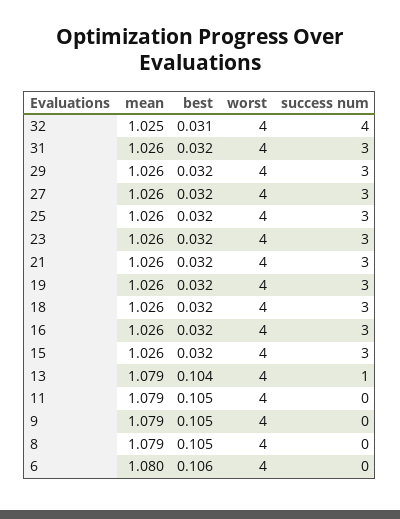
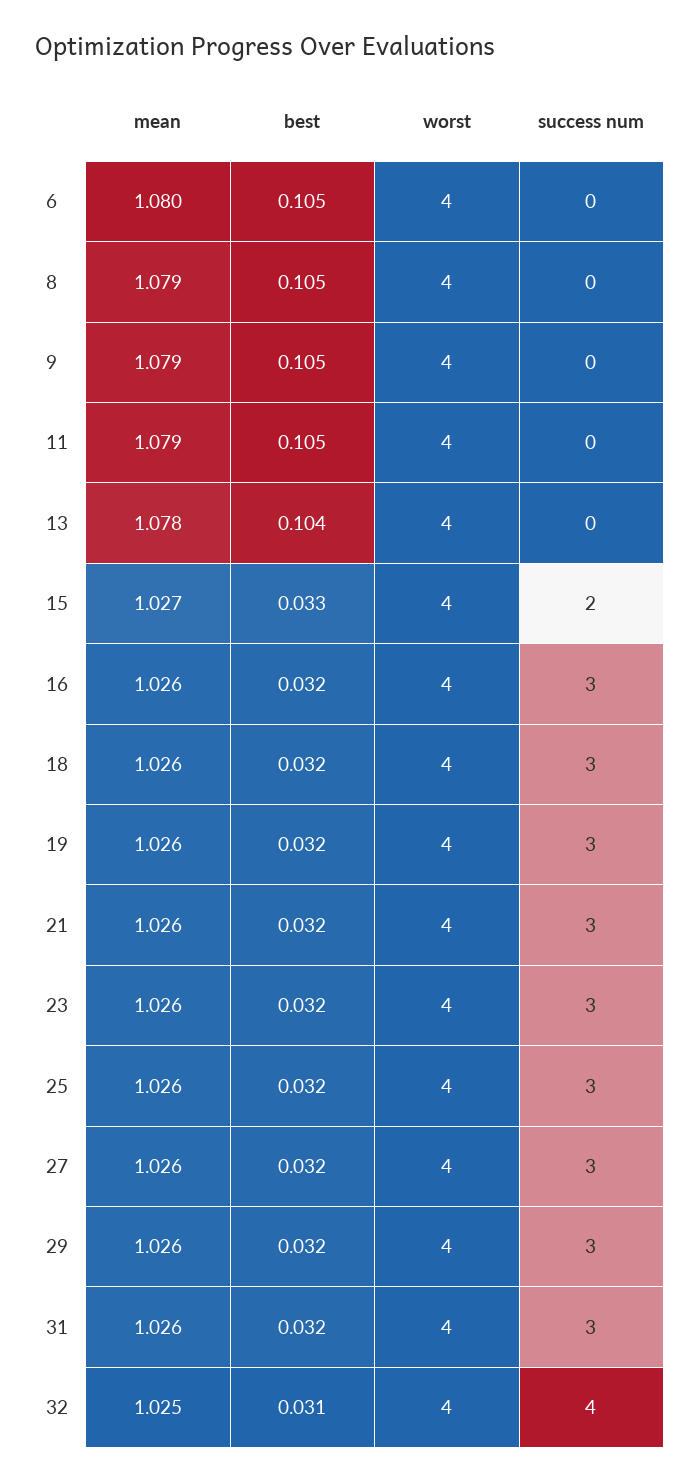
  {
    "mean": {
      "32": 1.025,
      "31": 1.026,
      "29": 1.026,
      "27": 1.026,
      "25": 1.026,
      "23": 1.026,
      "21": 1.026,
      "19": 1.026,
      "18": 1.026,
      "16": 1.026,
-     "15": 1.026,
+     "15": 1.027,
-     "13": 1.079,
+     "13": 1.078,
      "11": 1.079,
      "9": 1.079,
      "8": 1.079,
      "6": 1.08
    },
    "best": {
      "32": 0.031,
      "31": 0.032,
      "29": 0.032,
      "27": 0.032,
      "25": 0.032,
      "23": 0.032,
      "21": 0.032,
      "19": 0.032,
      "18": 0.032,
      "16": 0.032,
-     "15": 0.032,
+     "15": 0.033,
      "13": 0.104,
      "11": 0.105,
      "9": 0.105,
      "8": 0.105,
-     "6": 0.106
+     "6": 0.105
    },
    "worst": {
      "32": 4,
      "31": 4,
      "29": 4,
      "27": 4,
      "25": 4,
      "23": 4,
      "21": 4,
      "19": 4,
      "18": 4,
      "16": 4,
      "15": 4,
      "13": 4,
      "11": 4,
      "9": 4,
      "8": 4,
      "6": 4
    },
    "success num": {
      "32": 4,
      "31": 3,
      "29": 3,
      "27": 3,
      "25": 3,
      "23": 3,
      "21": 3,
      "19": 3,
      "18": 3,
      "16": 3,
-     "15": 3,
+     "15": 2,
-     "13": 1,
+     "13": 0,
      "11": 0,
      "9": 0,
      "8": 0,
      "6": 0
    }
  }

